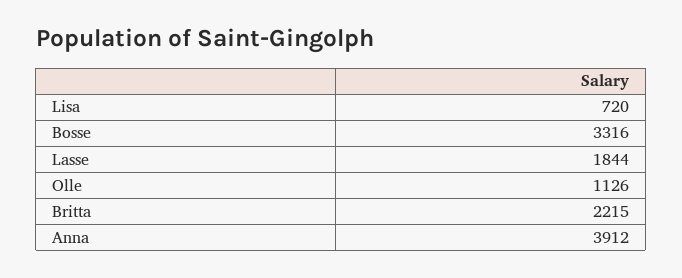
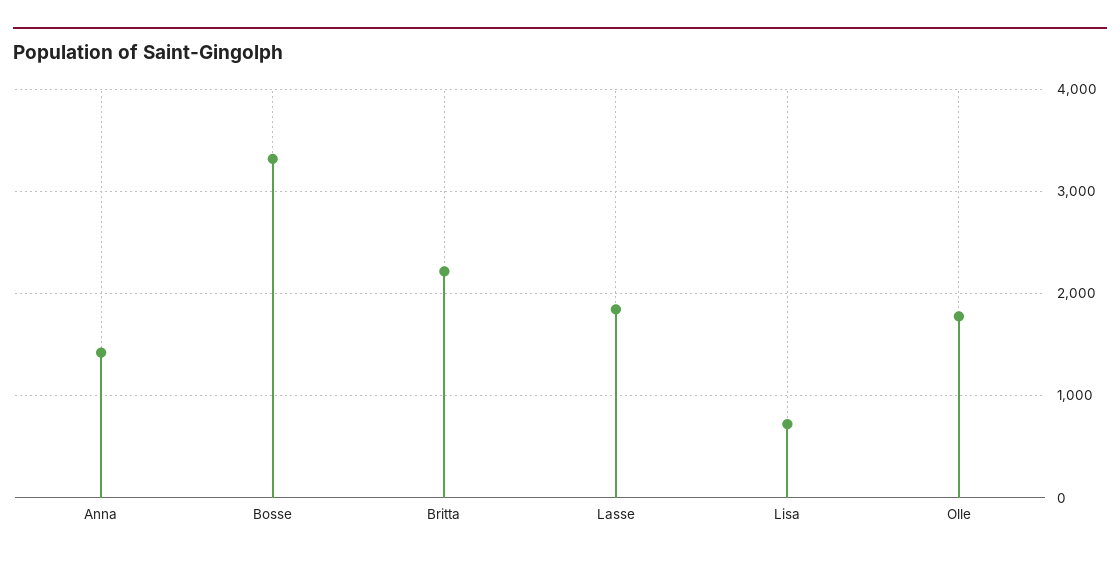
  {
    "Lisa": 720,
    "Bosse": 3316,
    "Lasse": 1844,
-   "Olle": 1126,
+   "Olle": 1800,
    "Britta": 2215,
-   "Anna": 3912
+   "Anna": 1400
  }

